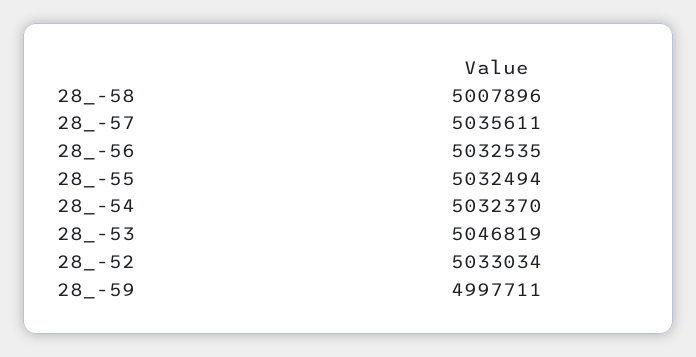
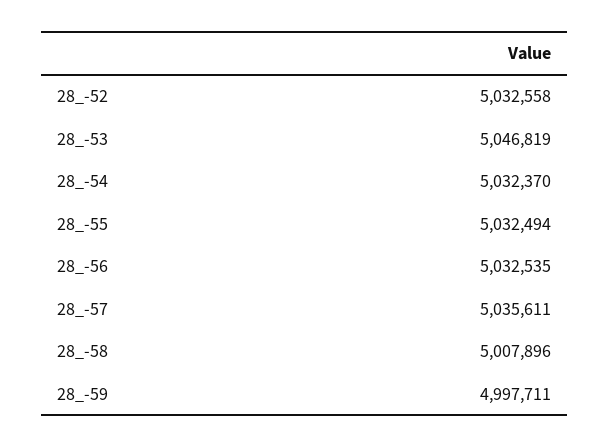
  {
    "28_-58": 5007896,
    "28_-57": 5035611,
    "28_-56": 5032535,
    "28_-55": 5032494,
    "28_-54": 5032370,
    "28_-53": 5046819,
-   "28_-52": 5033034,
+   "28_-52": 5032558,
    "28_-59": 4997711
  }

